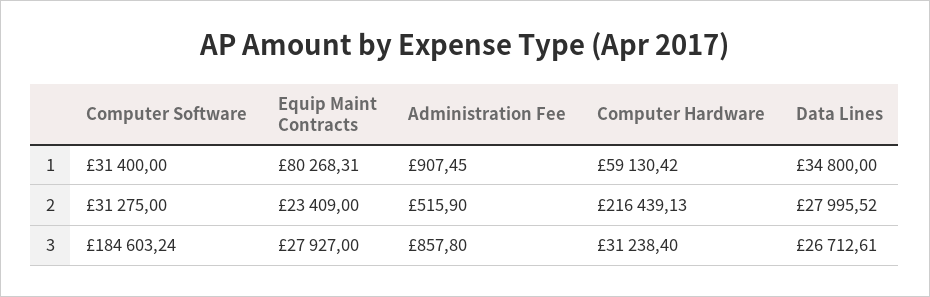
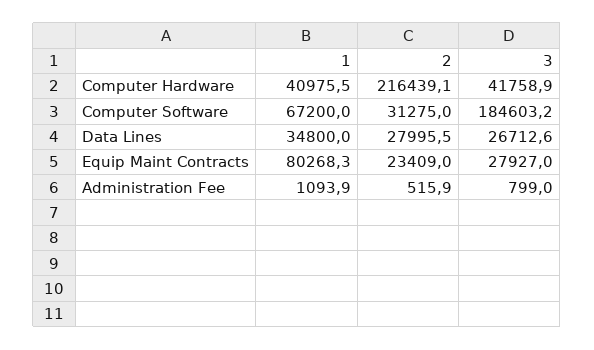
  {
    "Computer Software": {
-     "1": 31400,
+     "1": 67200,
      "2": 31275,
      "3": 184603.24
    },
    "Equip Maint Contracts": {
      "1": 80268.31,
      "2": 23409,
      "3": 27927
    },
    "Administration Fee": {
-     "1": 907.45,
+     "1": 1093.9,
      "2": 515.9,
-     "3": 857.8
+     "3": 799
    },
    "Computer Hardware": {
-     "1": 59130.42,
+     "1": 40975.5,
      "2": 216439.13,
-     "3": 31238.4
+     "3": 41758.9
    },
    "Data Lines": {
      "1": 34800,
      "2": 27995.52,
      "3": 26712.61
    }
  }

